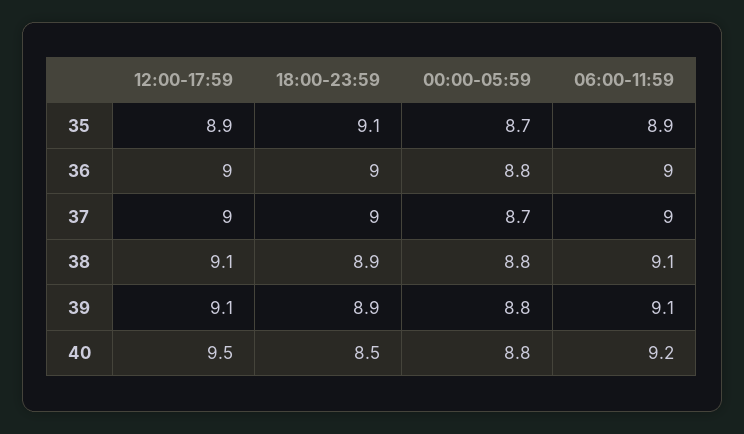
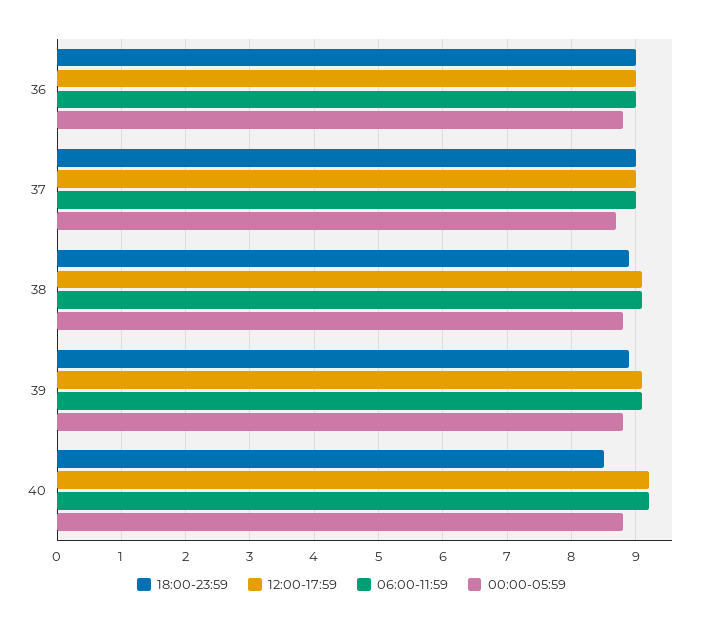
  {
    "12:00-17:59": {
-     "35": 8.9,
      "36": 9,
      "37": 9,
      "38": 9.1,
      "39": 9.1,
-     "40": 9.5
+     "40": 9.2
    },
    "18:00-23:59": {
-     "35": 9.1,
      "36": 9,
      "37": 9,
      "38": 8.9,
      "39": 8.9,
      "40": 8.5
    },
    "00:00-05:59": {
-     "35": 8.7,
      "36": 8.8,
      "37": 8.7,
      "38": 8.8,
      "39": 8.8,
      "40": 8.8
    },
    "06:00-11:59": {
-     "35": 8.9,
      "36": 9,
      "37": 9,
      "38": 9.1,
      "39": 9.1,
      "40": 9.2
    }
  }

